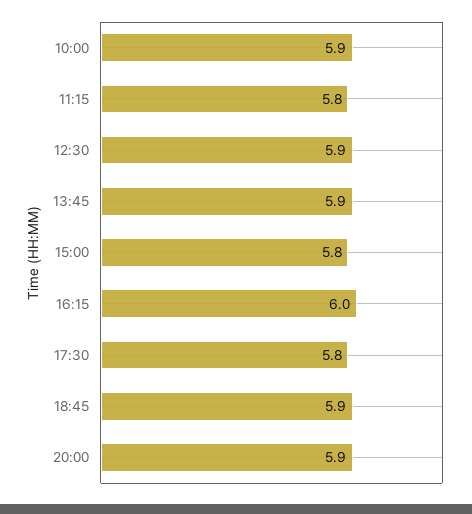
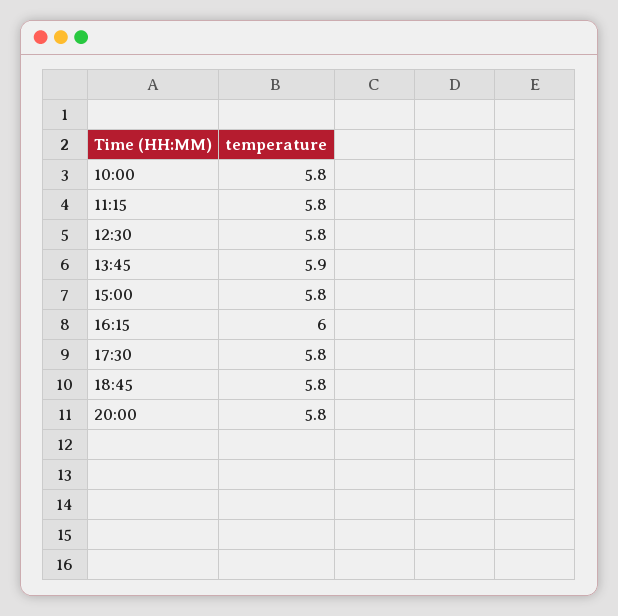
  {
-   "10:00": 5.9,
+   "10:00": 5.8,
    "11:15": 5.8,
-   "12:30": 5.9,
+   "12:30": 5.8,
    "13:45": 5.9,
    "15:00": 5.8,
    "16:15": 6,
    "17:30": 5.8,
-   "18:45": 5.9,
+   "18:45": 5.8,
-   "20:00": 5.9
+   "20:00": 5.8
  }

